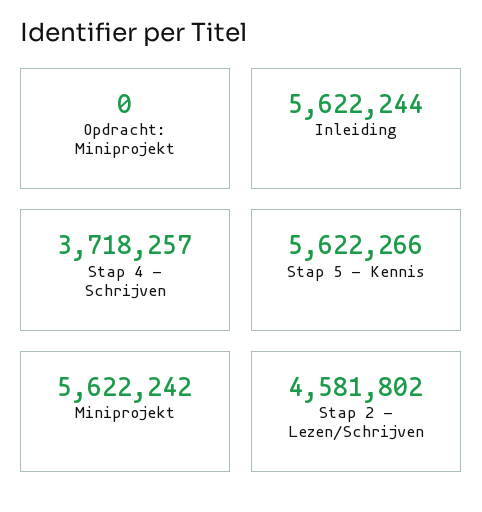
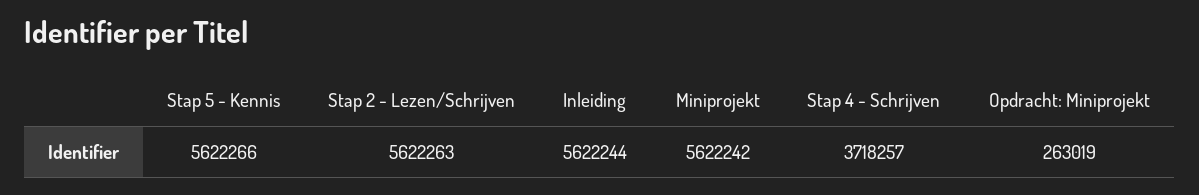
  {
-   "Opdracht: Miniprojekt": 0,
+   "Opdracht: Miniprojekt": 263019,
    "Inleiding": 5622244,
    "Stap 4 - Schrijven": 3718257,
    "Stap 5 - Kennis": 5622266,
    "Miniprojekt": 5622242,
-   "Stap 2 - Lezen/Schrijven": 4581802
+   "Stap 2 - Lezen/Schrijven": 5622263
  }

